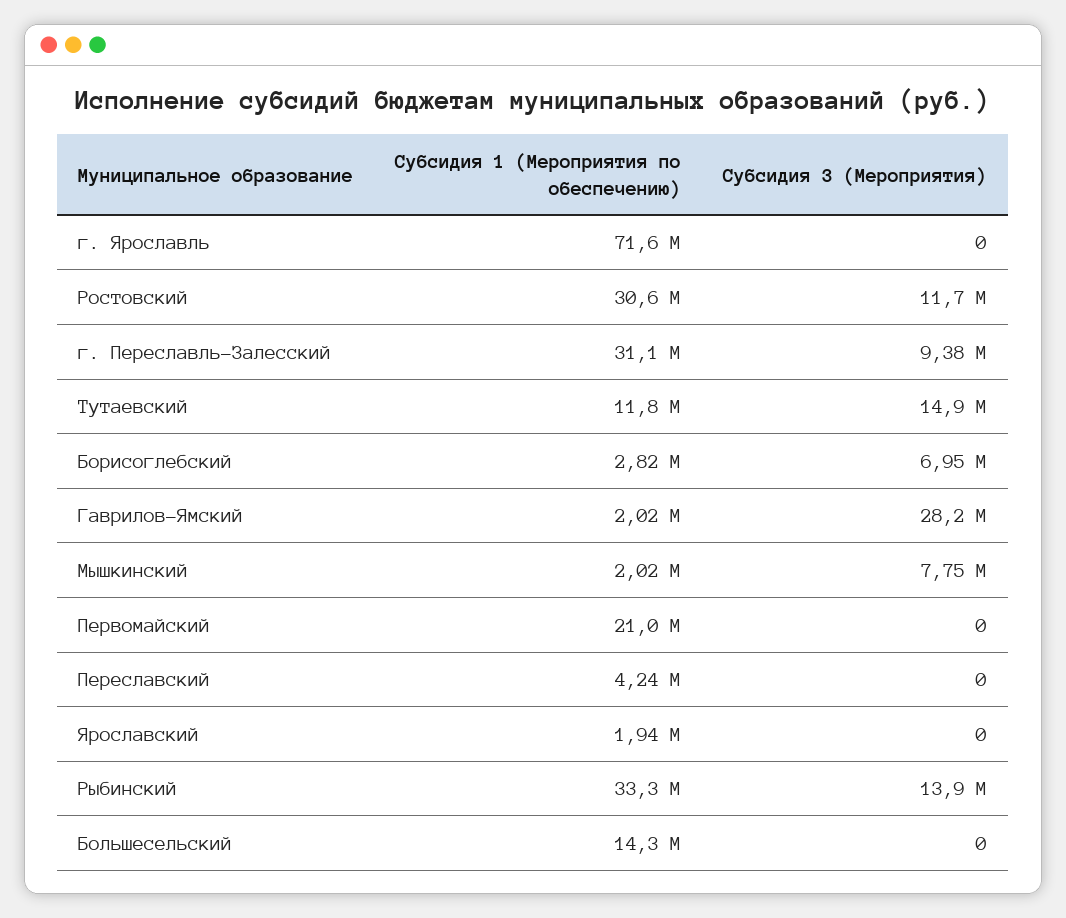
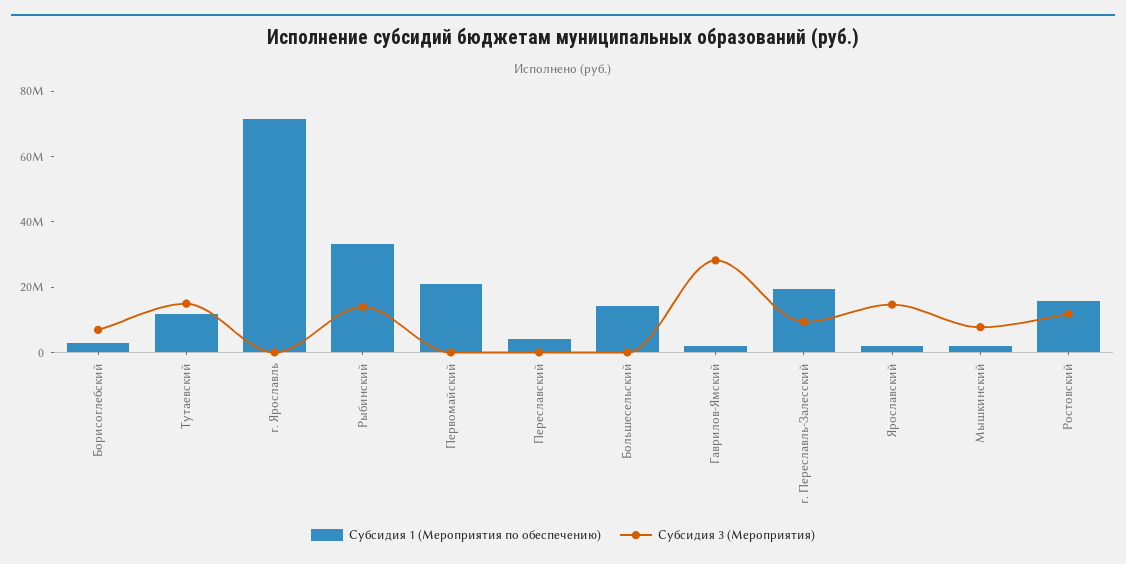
  {
    "Субсидия 1 (Мероприятия по обеспечению)": {
      "г. Ярославль": 71600000,
-     "Ростовский": 30600000,
+     "Ростовский": 15000000,
-     "г. Переславль-Залесский": 31100000,
+     "г. Переславль-Залесский": 20000000,
      "Тутаевский": 11800000,
      "Борисоглебский": 2820000,
      "Гаврилов-Ямский": 2020000,
      "Мышкинский": 2020000,
      "Первомайский": 21000000,
      "Переславский": 4240000,
      "Ярославский": 1940000,
      "Рыбинский": 33300000,
      "Большесельский": 14300000
    },
    "Субсидия 3 (Мероприятия)": {
      "г. Ярославль": 0,
      "Ростовский": 11700000,
      "г. Переславль-Залесский": 9380000,
      "Тутаевский": 14900000,
      "Борисоглебский": 6950000,
      "Гаврилов-Ямский": 28200000,
      "Мышкинский": 7750000,
      "Первомайский": 0,
      "Переславский": 0,
-     "Ярославский": 0,
+     "Ярославский": 15000000,
      "Рыбинский": 13900000,
      "Большесельский": 0
    }
  }

